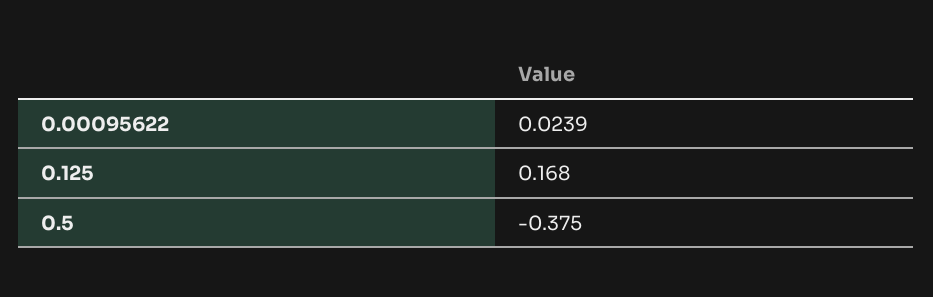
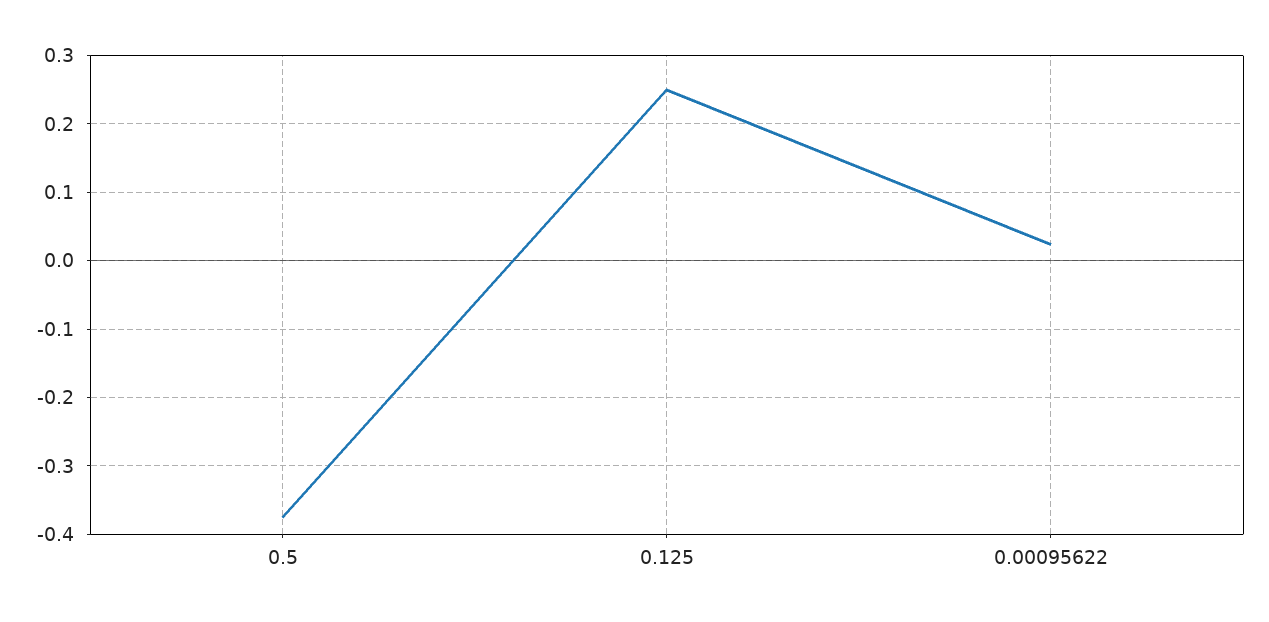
  {
    "0.00095622": 0.0239,
-   "0.125": 0.168,
+   "0.125": 0.25,
    "0.5": -0.375
  }

